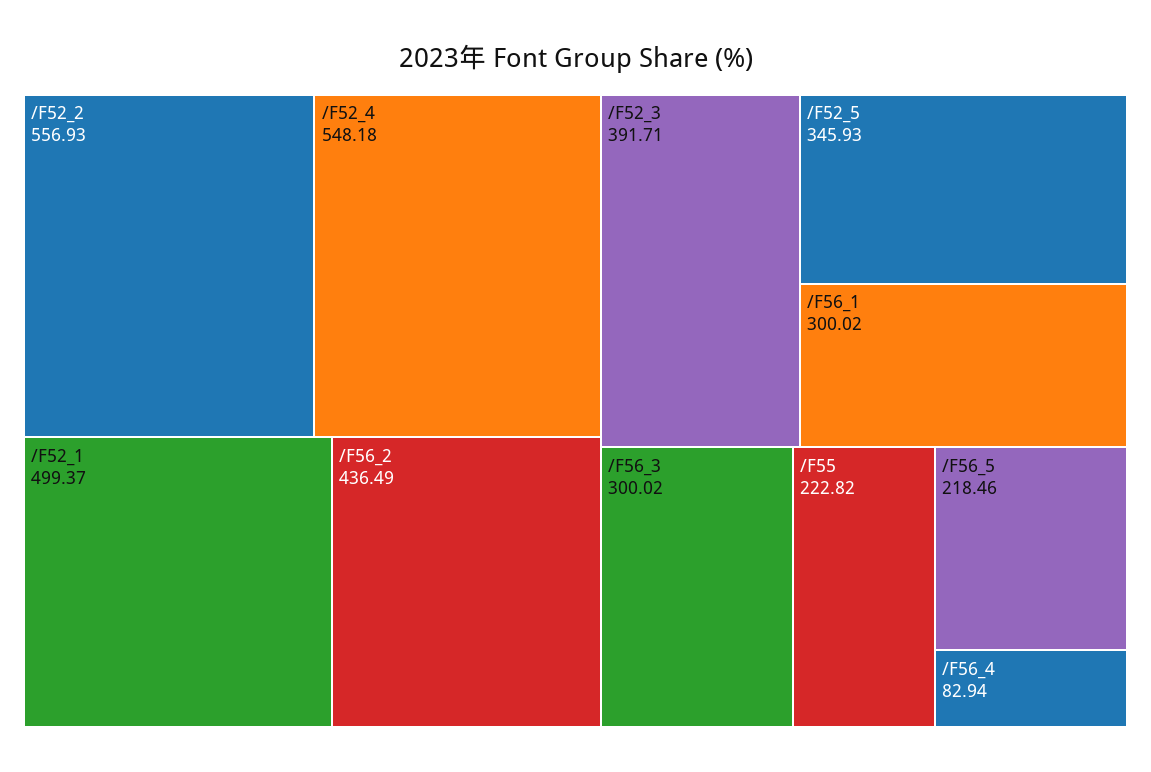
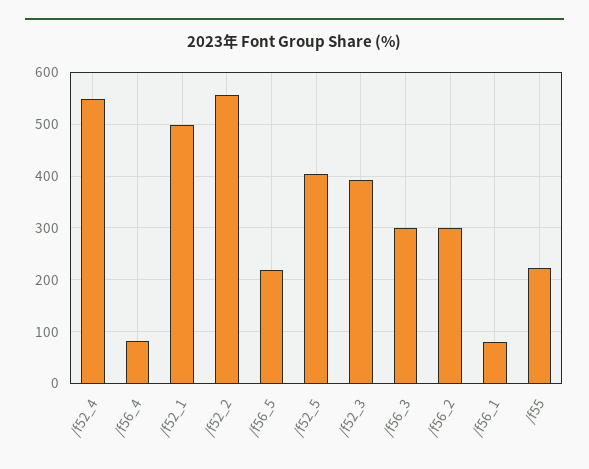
  {
    "/F52_2": 556.93,
    "/F52_4": 548.18,
    "/F52_1": 499.37,
-   "/F56_2": 436.49,
+   "/F56_2": 300,
    "/F52_3": 391.71,
-   "/F52_5": 345.93,
+   "/F52_5": 400,
-   "/F56_1": 300.02,
+   "/F56_1": 80,
    "/F56_3": 300.02,
    "/F55": 222.82,
    "/F56_5": 218.46,
    "/F56_4": 82.94
  }

